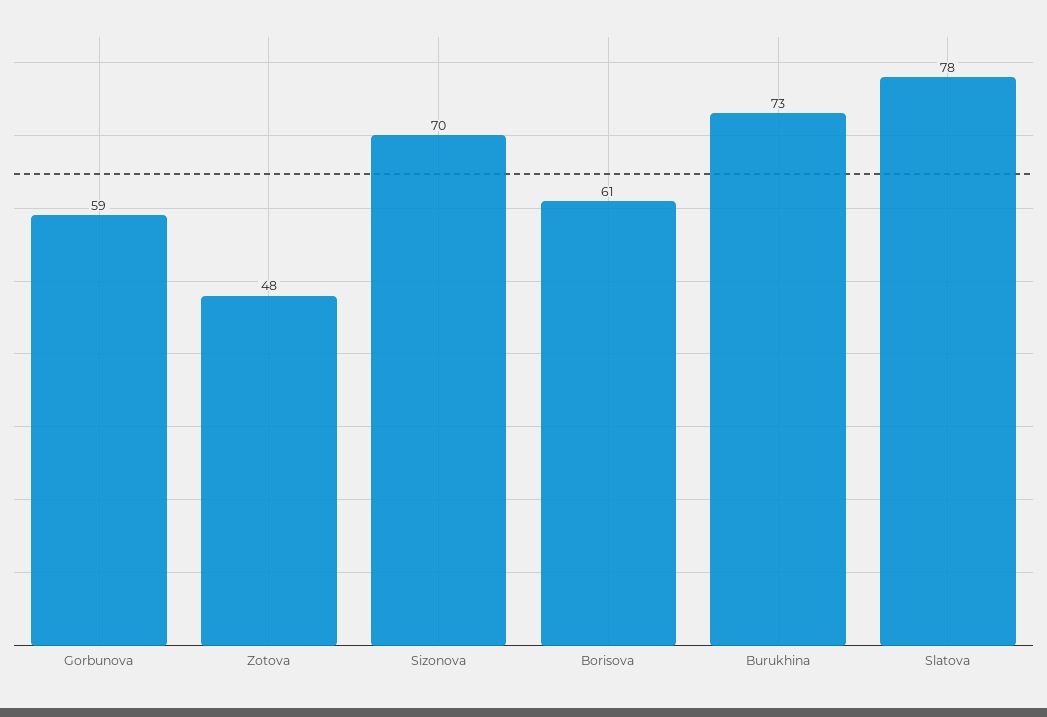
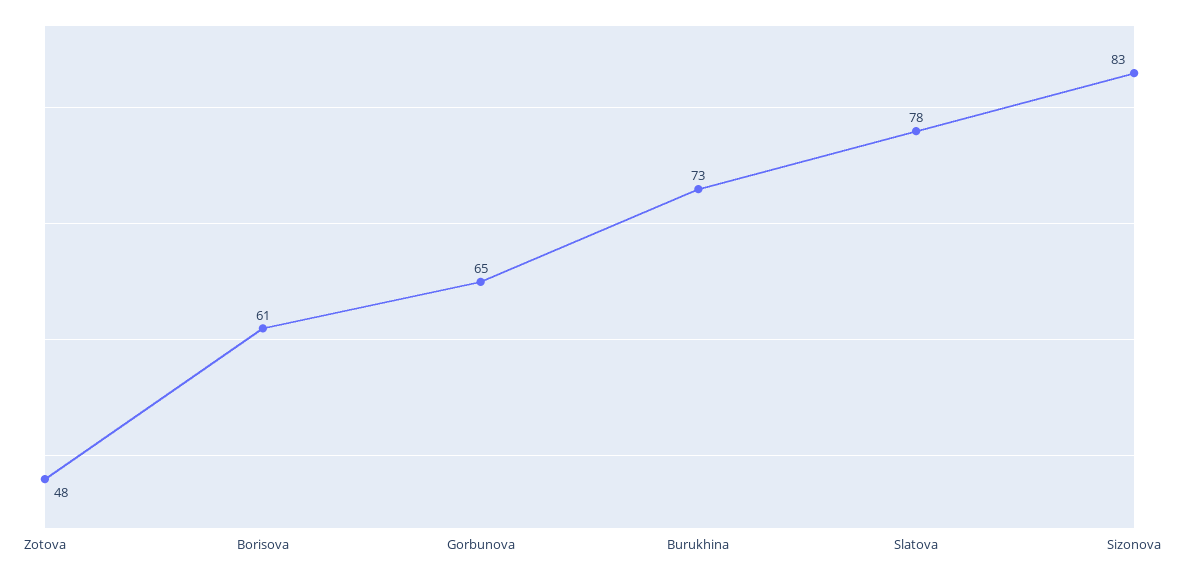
  {
-   "Gorbunova": 59,
+   "Gorbunova": 65,
    "Zotova": 48,
-   "Sizonova": 70,
+   "Sizonova": 83,
    "Borisova": 61,
    "Burukhina": 73,
    "Slatova": 78
  }

